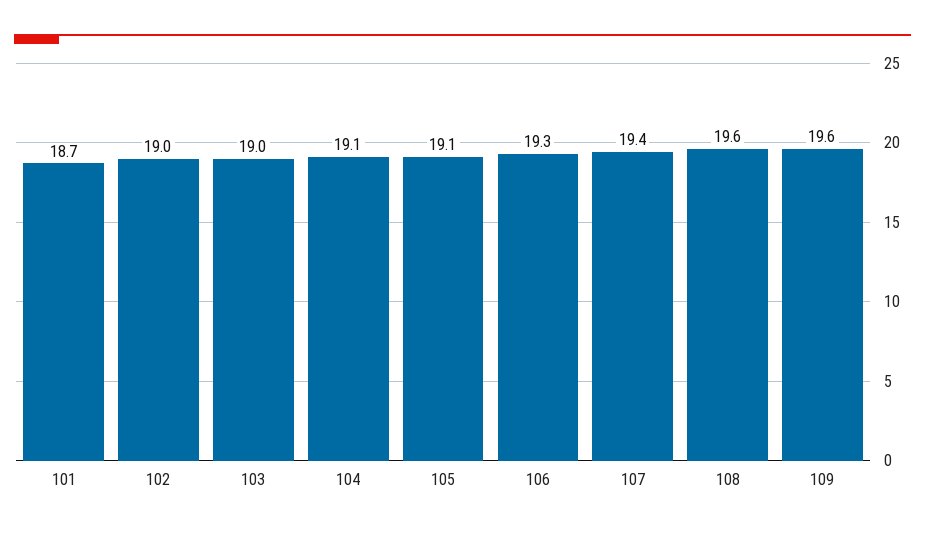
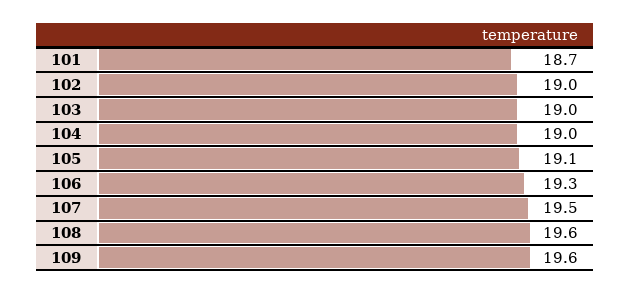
  {
    "101": 18.7,
    "102": 19,
    "103": 19,
-   "104": 19.1,
+   "104": 19,
    "105": 19.1,
    "106": 19.3,
-   "107": 19.4,
+   "107": 19.5,
    "108": 19.6,
    "109": 19.6
  }

